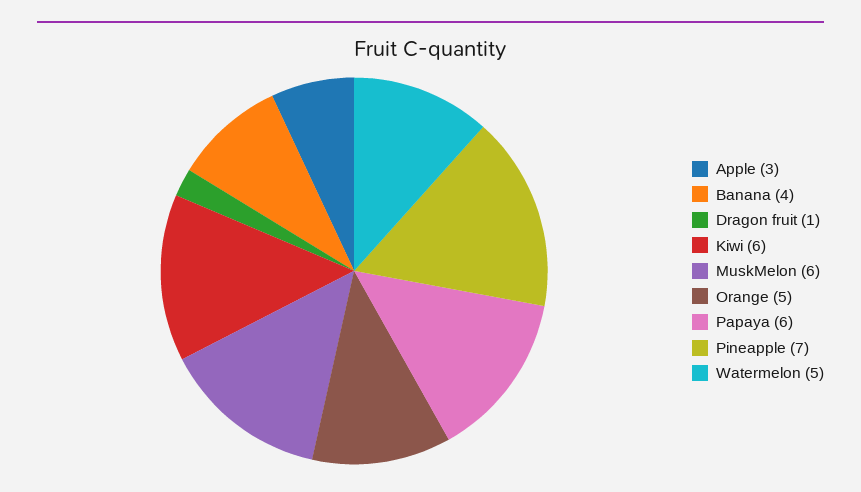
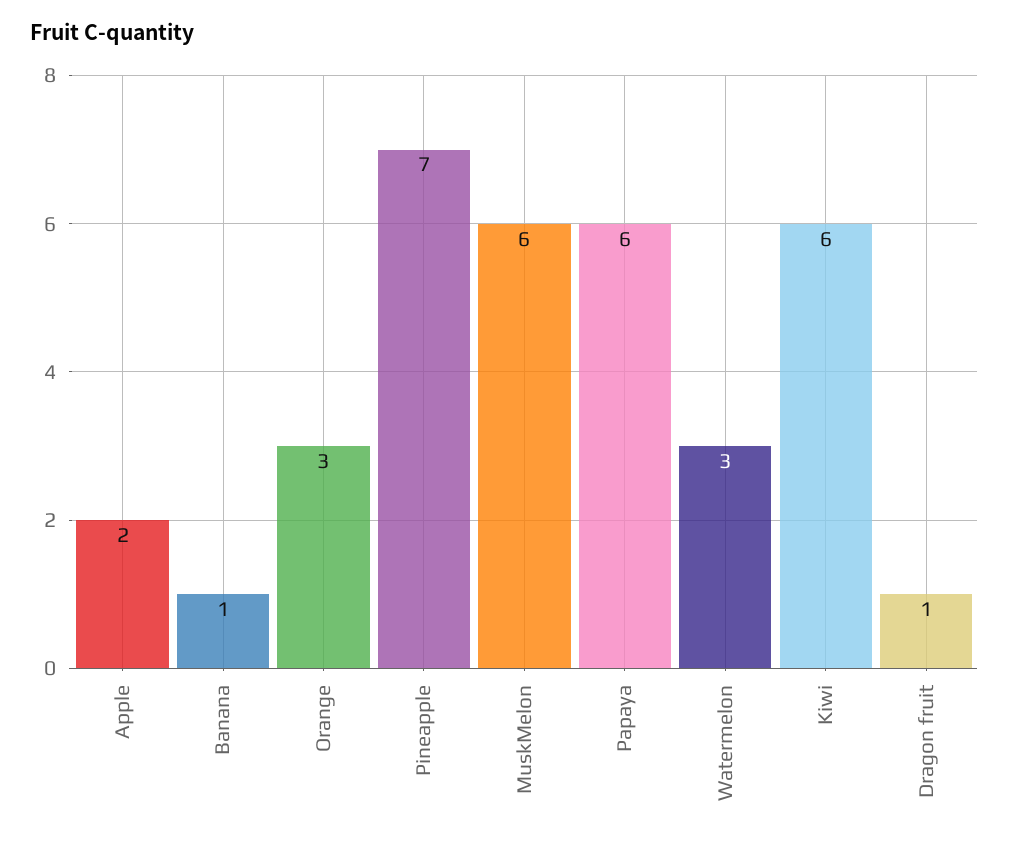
  {
-   "Apple": 3,
+   "Apple": 2,
-   "Banana": 4,
+   "Banana": 1,
    "Dragon fruit": 1,
    "Kiwi": 6,
    "MuskMelon": 6,
-   "Orange": 5,
+   "Orange": 3,
    "Papaya": 6,
    "Pineapple": 7,
-   "Watermelon": 5
+   "Watermelon": 3
  }

